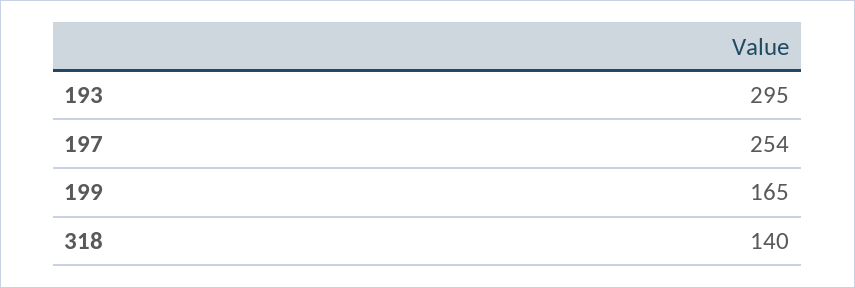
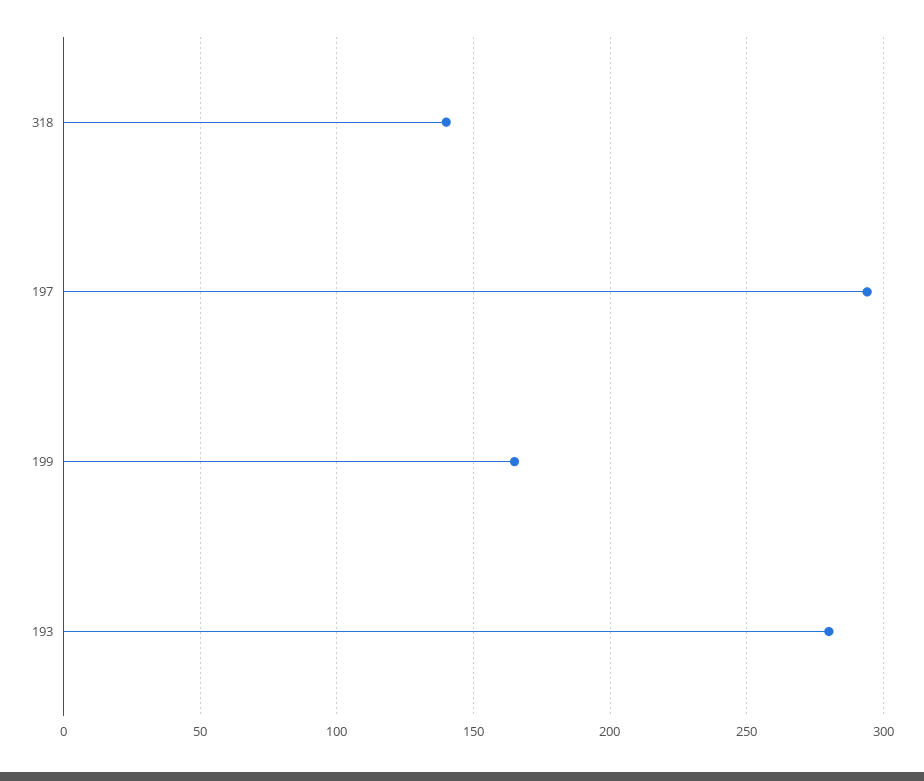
  {
-   "193": 295,
+   "193": 280,
-   "197": 254,
+   "197": 295,
    "199": 165,
    "318": 140
  }

